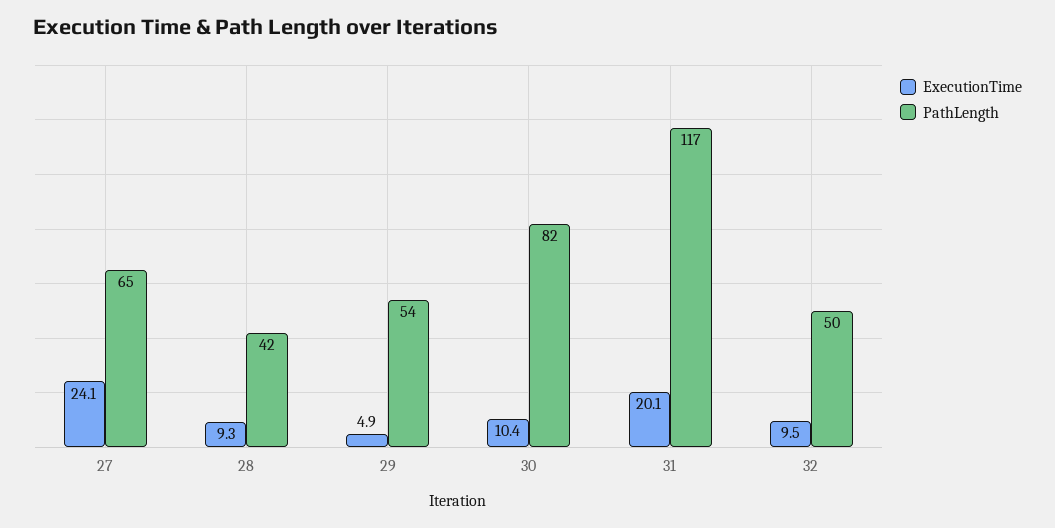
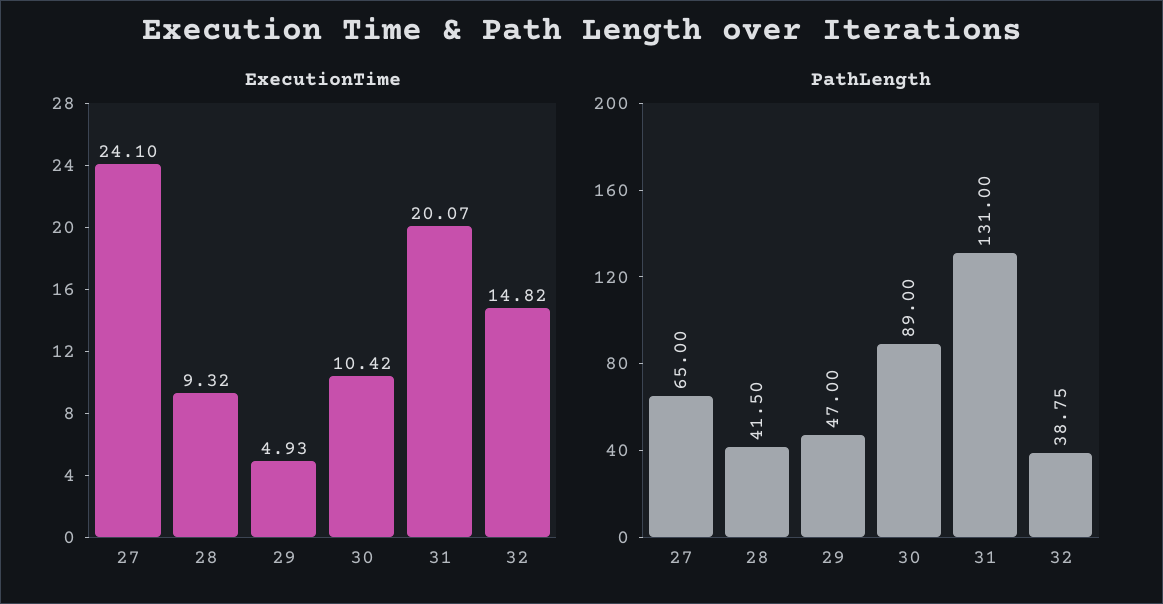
  {
    "ExecutionTime": {
      "27": 24.1,
      "28": 9.32,
      "29": 4.93,
      "30": 10.42,
      "31": 20.07,
-     "32": 9.5
+     "32": 14.82
    },
    "PathLength": {
      "27": 65,
      "28": 41.5,
-     "29": 54,
+     "29": 47,
-     "30": 82,
+     "30": 89,
-     "31": 117,
+     "31": 131,
-     "32": 50
+     "32": 38.75
    }
  }

